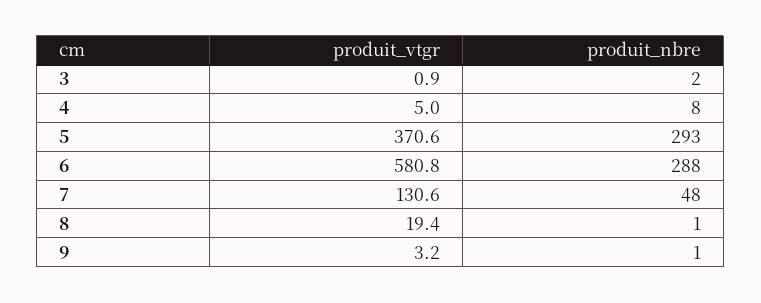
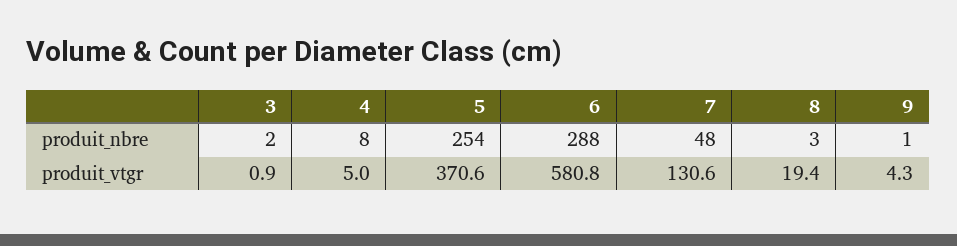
  {
    "produit_vtgr": {
      "3": 0.9,
      "4": 5,
      "5": 370.6,
      "6": 580.8,
      "7": 130.6,
      "8": 19.4,
-     "9": 3.2
+     "9": 4.3
    },
    "produit_nbre": {
      "3": 2,
      "4": 8,
-     "5": 293,
+     "5": 254,
      "6": 288,
      "7": 48,
-     "8": 1,
+     "8": 3,
      "9": 1
    }
  }

